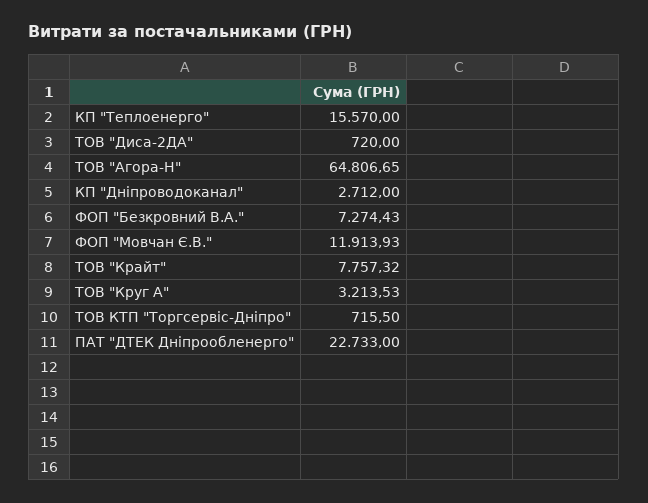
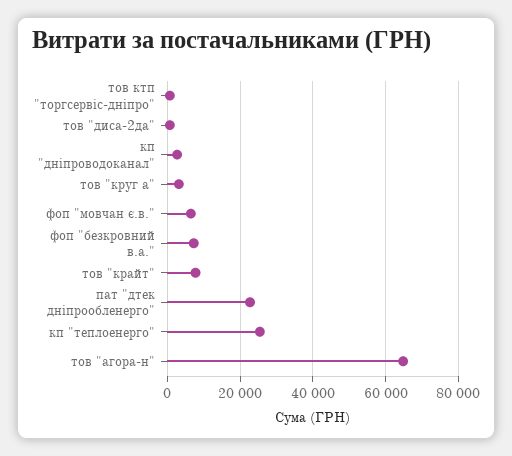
  {
-   "КП \"Теплоенерго\"": 15570,
+   "КП \"Теплоенерго\"": 26000,
    "ТОВ \"Диса-2ДА\"": 720,
    "ТОВ \"Агора-Н\"": 64806.65,
    "КП \"Дніпроводоканал\"": 2712,
    "ФОП \"Безкровний В.А.\"": 7274.43,
-   "ФОП \"Мовчан Є.В.\"": 11913.93,
+   "ФОП \"Мовчан Є.В.\"": 6000,
    "ТОВ \"Крайт\"": 7757.32,
    "ТОВ \"Круг А\"": 3213.53,
    "ТОВ КТП \"Торгсервіс-Дніпро\"": 715.5,
    "ПАТ \"ДТЕК Дніпрообленерго\"": 22733
  }

